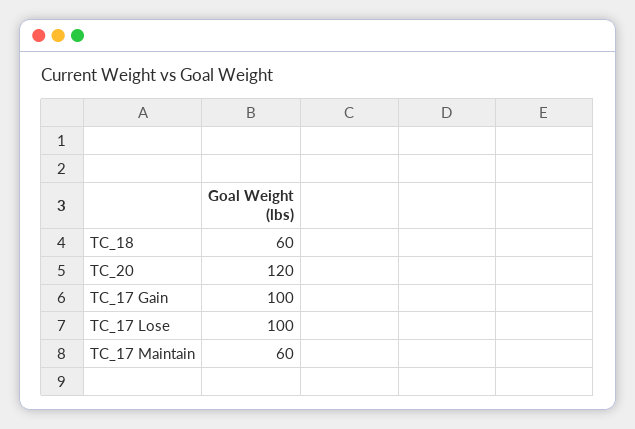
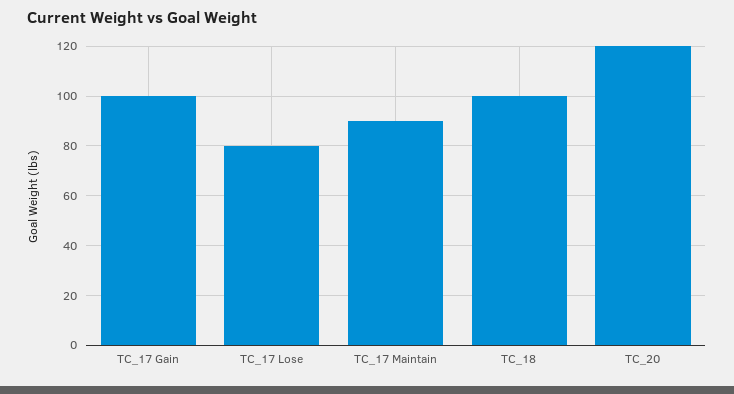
  {
-   "TC_18": 60,
+   "TC_18": 100,
    "TC_20": 120,
    "TC_17 Gain": 100,
-   "TC_17 Lose": 100,
+   "TC_17 Lose": 80,
-   "TC_17 Maintain": 60
+   "TC_17 Maintain": 90
  }

